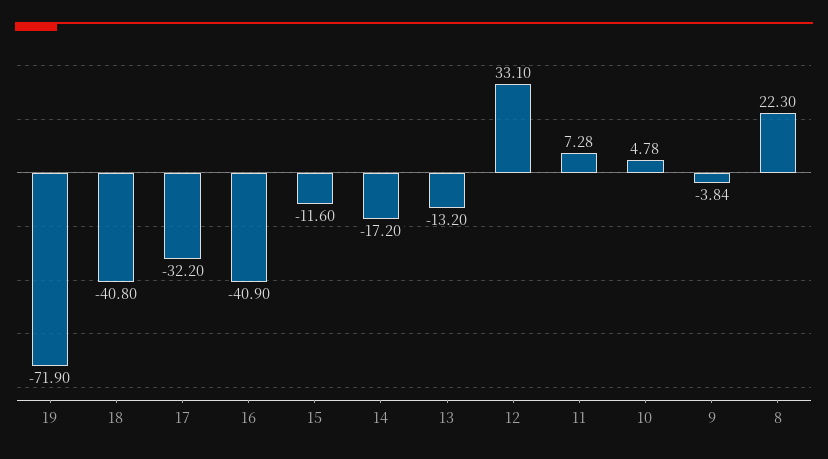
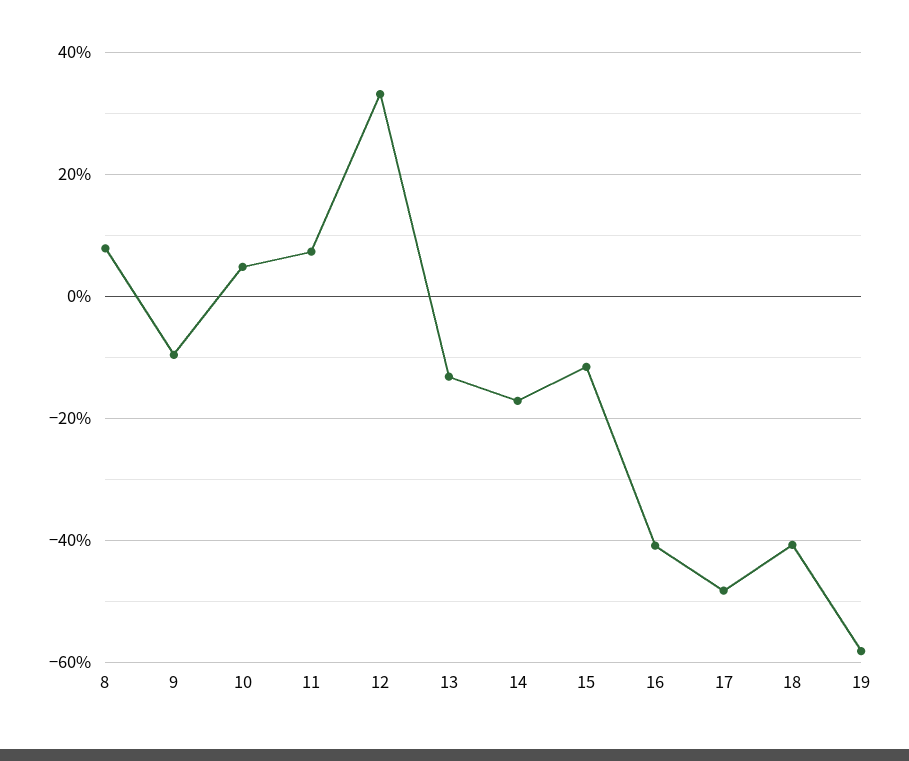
  {
-   "19": -71.9,
+   "19": -58,
    "18": -40.8,
-   "17": -32.2,
+   "17": -48,
    "16": -40.9,
    "15": -11.6,
    "14": -17.2,
    "13": -13.2,
    "12": 33.1,
    "11": 7.28,
    "10": 4.78,
-   "9": -3.84,
+   "9": -10,
-   "8": 22.3
+   "8": 8
  }

